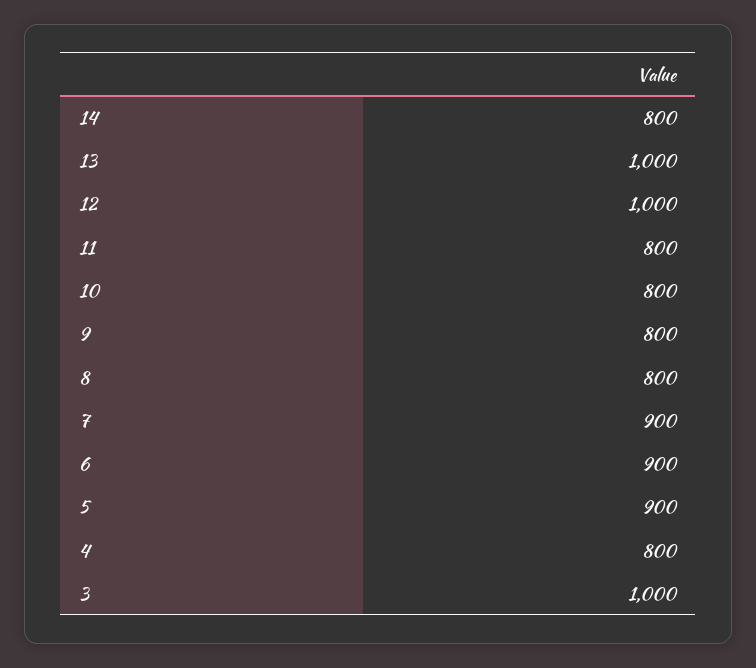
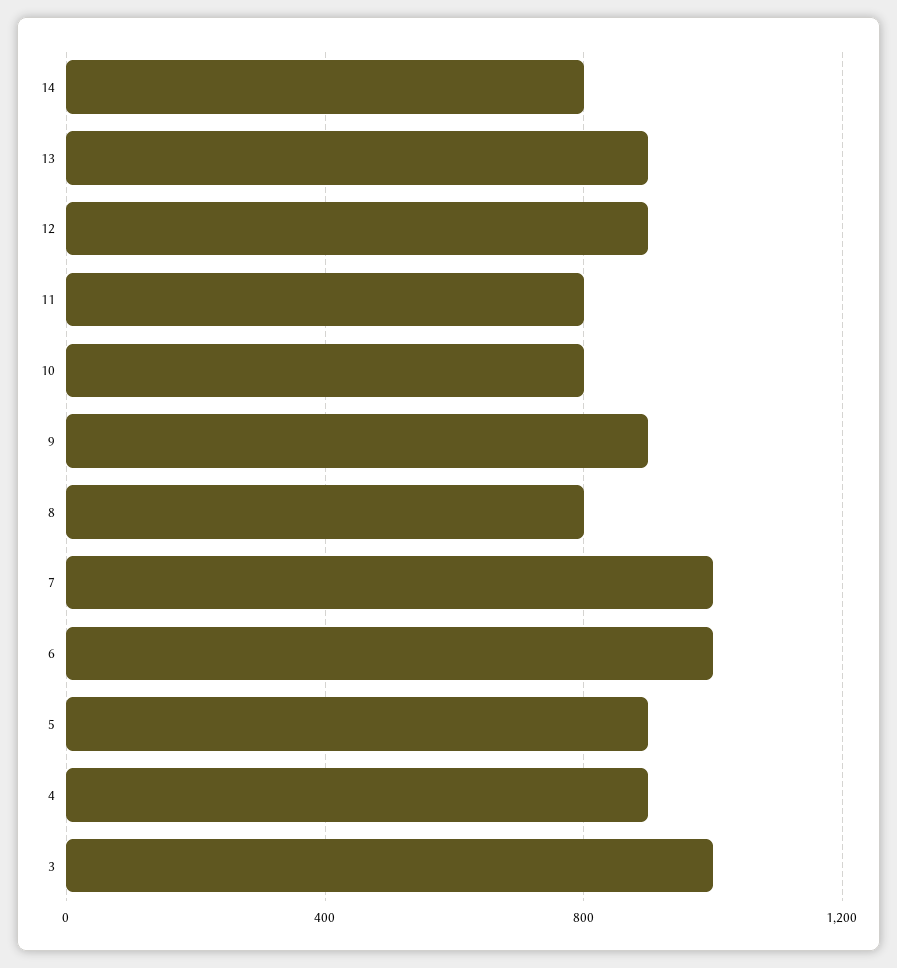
  {
    "14": 800,
-   "13": 1000,
+   "13": 900,
-   "12": 1000,
+   "12": 900,
    "11": 800,
    "10": 800,
-   "9": 800,
+   "9": 900,
    "8": 800,
-   "7": 900,
+   "7": 1000,
-   "6": 900,
+   "6": 1000,
    "5": 900,
-   "4": 800,
+   "4": 900,
    "3": 1000
  }

